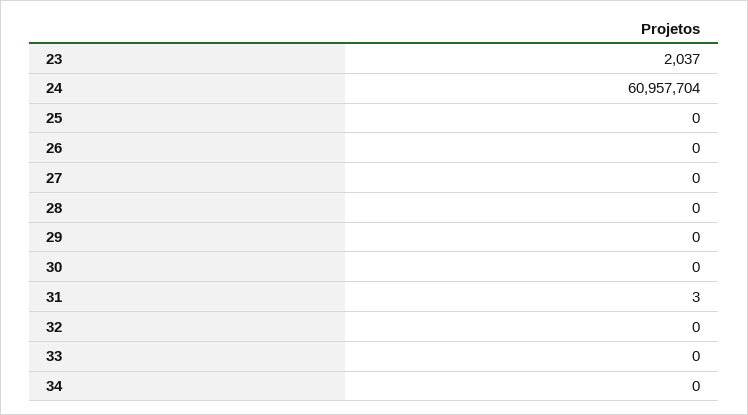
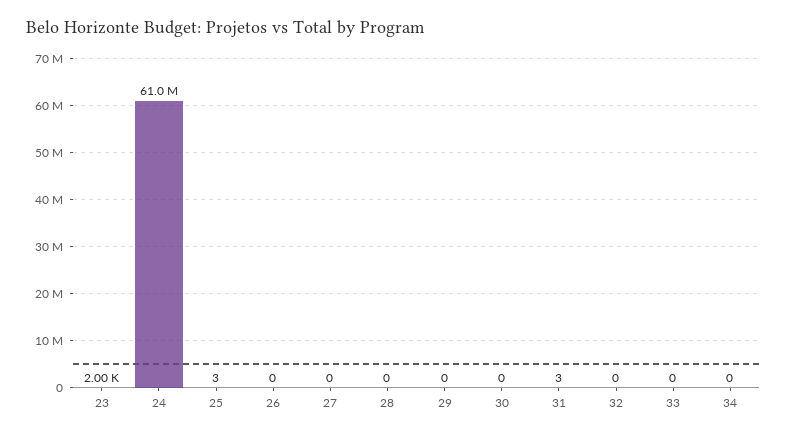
  {
-   "23": 2037,
+   "23": 2000,
    "24": 60957704,
-   "25": 0,
+   "25": 3,
    "26": 0,
    "27": 0,
    "28": 0,
    "29": 0,
    "30": 0,
    "31": 3,
    "32": 0,
    "33": 0,
    "34": 0
  }

